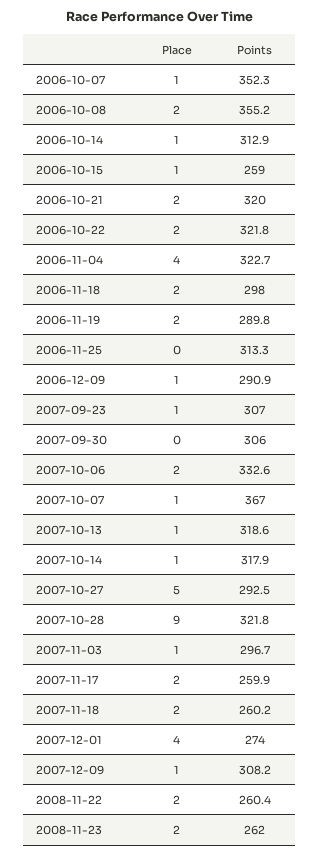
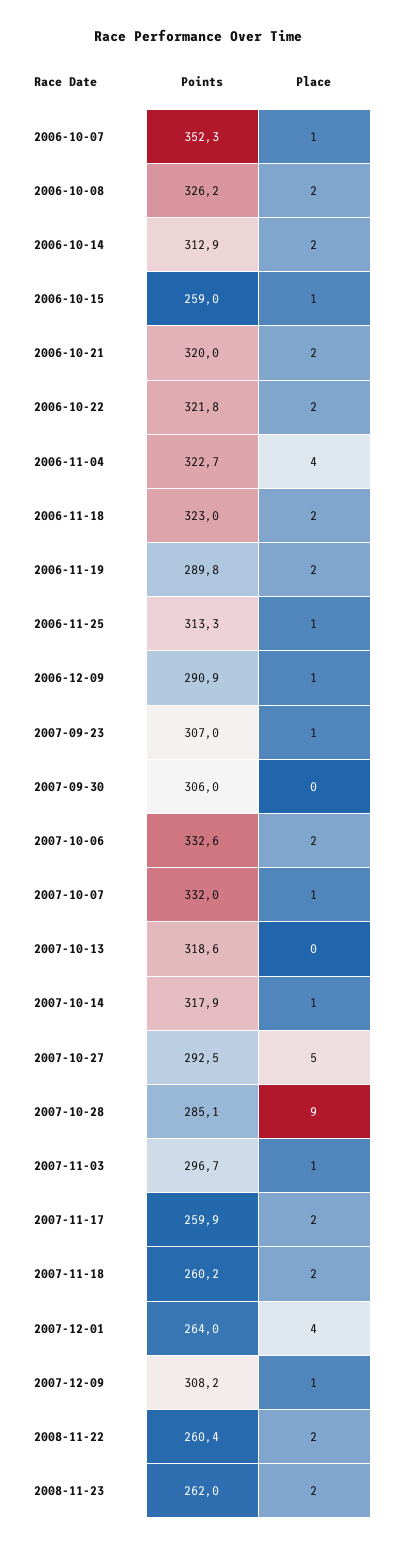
  {
    "Place": {
      "2006-10-07": 1,
      "2006-10-08": 2,
-     "2006-10-14": 1,
+     "2006-10-14": 2,
      "2006-10-15": 1,
      "2006-10-21": 2,
      "2006-10-22": 2,
      "2006-11-04": 4,
      "2006-11-18": 2,
      "2006-11-19": 2,
-     "2006-11-25": 0,
+     "2006-11-25": 1,
      "2006-12-09": 1,
      "2007-09-23": 1,
      "2007-09-30": 0,
      "2007-10-06": 2,
      "2007-10-07": 1,
-     "2007-10-13": 1,
+     "2007-10-13": 0,
      "2007-10-14": 1,
      "2007-10-27": 5,
      "2007-10-28": 9,
      "2007-11-03": 1,
      "2007-11-17": 2,
      "2007-11-18": 2,
      "2007-12-01": 4,
      "2007-12-09": 1,
      "2008-11-22": 2,
      "2008-11-23": 2
    },
    "Points": {
      "2006-10-07": 352.3,
-     "2006-10-08": 355.2,
+     "2006-10-08": 326.2,
      "2006-10-14": 312.9,
      "2006-10-15": 259,
      "2006-10-21": 320,
      "2006-10-22": 321.8,
      "2006-11-04": 322.7,
-     "2006-11-18": 298,
+     "2006-11-18": 323,
      "2006-11-19": 289.8,
      "2006-11-25": 313.3,
      "2006-12-09": 290.9,
      "2007-09-23": 307,
      "2007-09-30": 306,
      "2007-10-06": 332.6,
-     "2007-10-07": 367,
+     "2007-10-07": 332,
      "2007-10-13": 318.6,
      "2007-10-14": 317.9,
      "2007-10-27": 292.5,
-     "2007-10-28": 321.8,
+     "2007-10-28": 285.1,
      "2007-11-03": 296.7,
      "2007-11-17": 259.9,
      "2007-11-18": 260.2,
-     "2007-12-01": 274,
+     "2007-12-01": 264,
      "2007-12-09": 308.2,
      "2008-11-22": 260.4,
      "2008-11-23": 262
    }
  }

